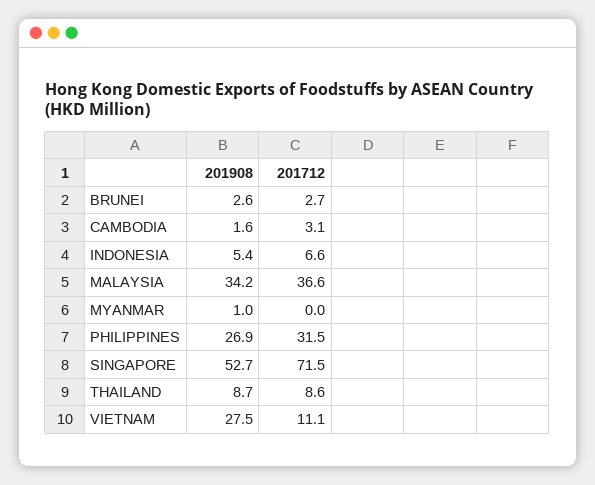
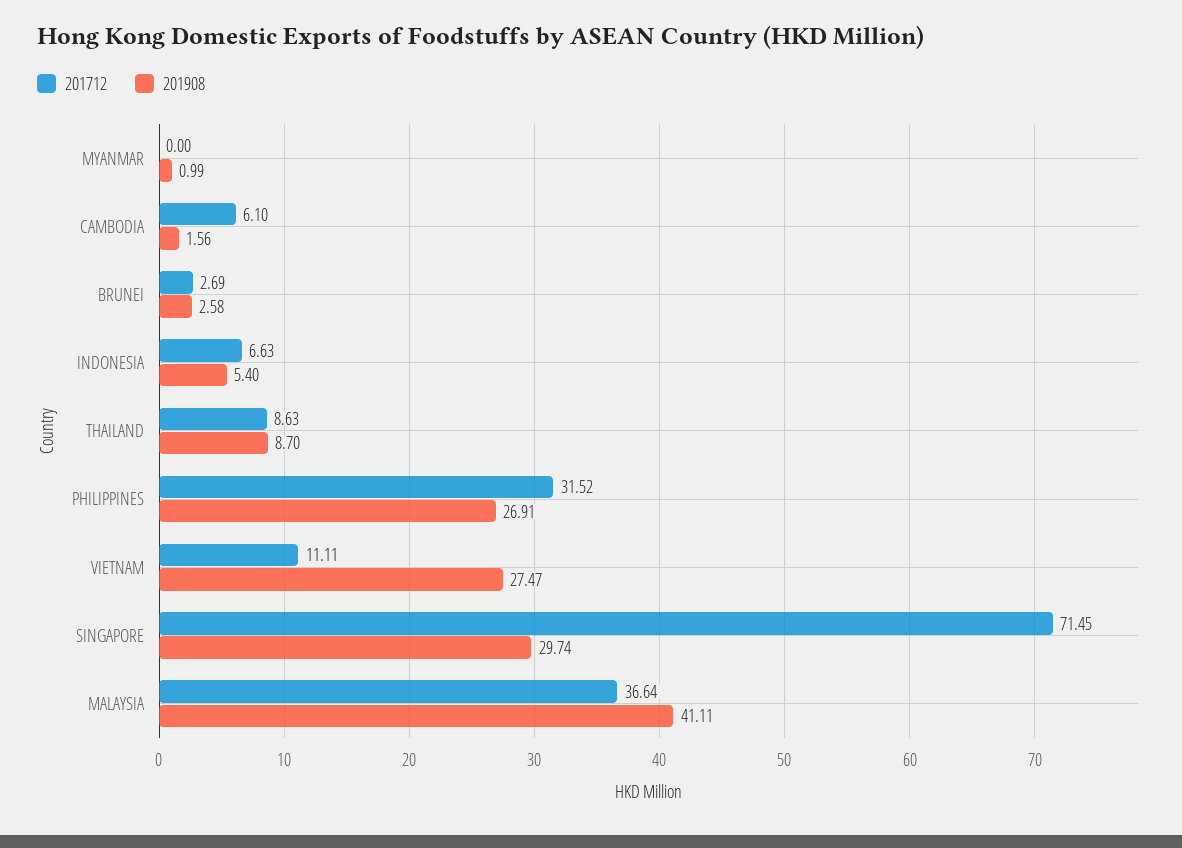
  {
    "201908": {
      "BRUNEI": 2.58,
      "CAMBODIA": 1.56,
      "INDONESIA": 5.4,
-     "MALAYSIA": 34.2,
+     "MALAYSIA": 41.11,
      "MYANMAR": 0.99,
      "PHILIPPINES": 26.91,
-     "SINGAPORE": 52.7,
+     "SINGAPORE": 29.74,
      "THAILAND": 8.7,
      "VIETNAM": 27.47
    },
    "201712": {
      "BRUNEI": 2.69,
-     "CAMBODIA": 3.1,
+     "CAMBODIA": 6.1,
      "INDONESIA": 6.63,
      "MALAYSIA": 36.64,
      "MYANMAR": 0,
      "PHILIPPINES": 31.52,
      "SINGAPORE": 71.45,
      "THAILAND": 8.63,
      "VIETNAM": 11.11
    }
  }

